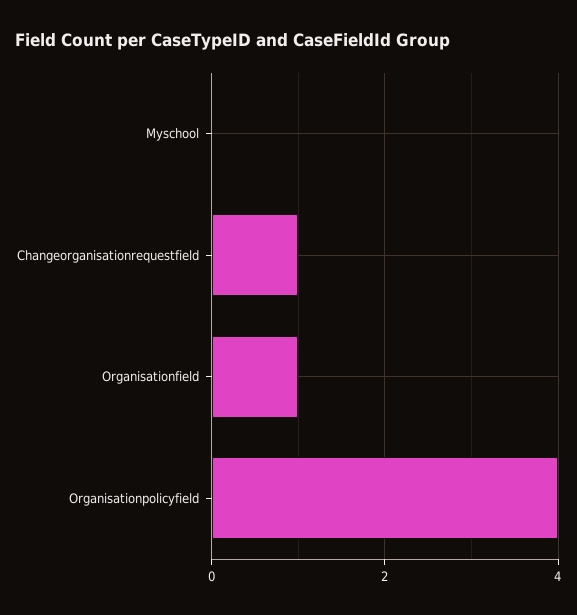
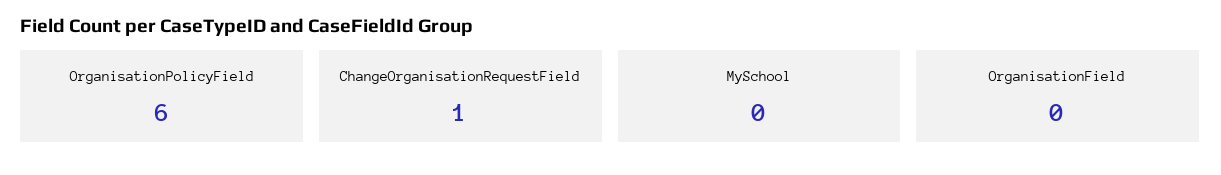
  {
    "Myschool": 0,
    "Changeorganisationrequestfield": 1,
-   "Organisationfield": 1,
+   "Organisationfield": 0,
-   "Organisationpolicyfield": 4
+   "Organisationpolicyfield": 6
  }

